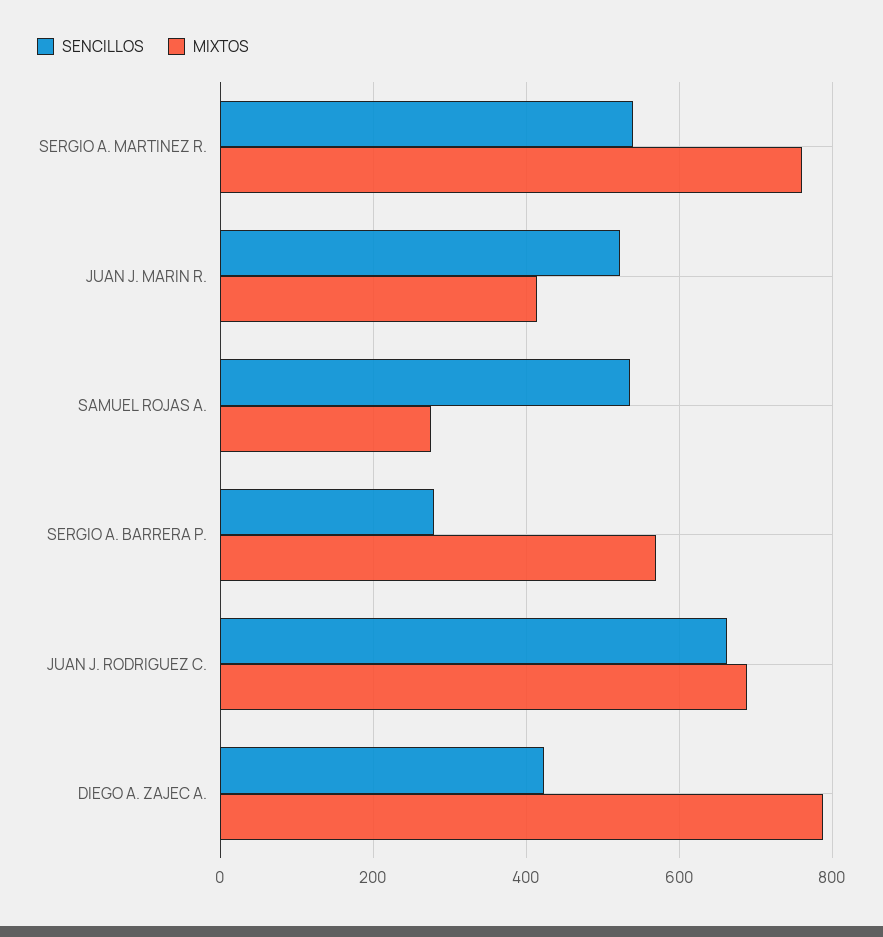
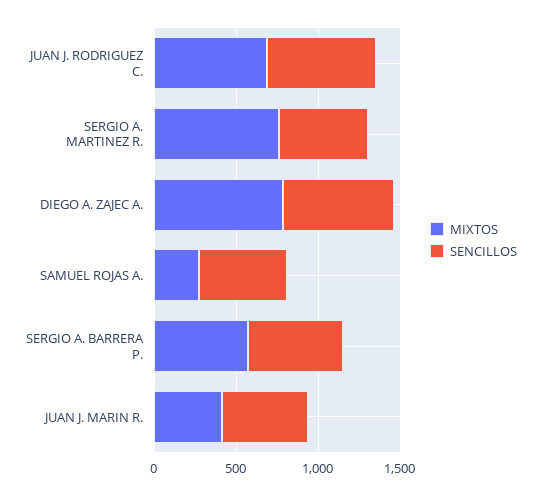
  {
    "SENCILLOS": {
      "SERGIO A. MARTINEZ R.": 540,
      "JUAN J. MARIN R.": 520,
      "SAMUEL ROJAS A.": 540,
-     "SERGIO A. BARRERA P.": 280,
+     "SERGIO A. BARRERA P.": 600,
      "JUAN J. RODRIGUEZ C.": 660,
-     "DIEGO A. ZAJEC A.": 420
+     "DIEGO A. ZAJEC A.": 700
    },
    "MIXTOS": {
      "SERGIO A. MARTINEZ R.": 760,
      "JUAN J. MARIN R.": 420,
      "SAMUEL ROJAS A.": 280,
      "SERGIO A. BARRERA P.": 580,
      "JUAN J. RODRIGUEZ C.": 680,
      "DIEGO A. ZAJEC A.": 780
    }
  }

